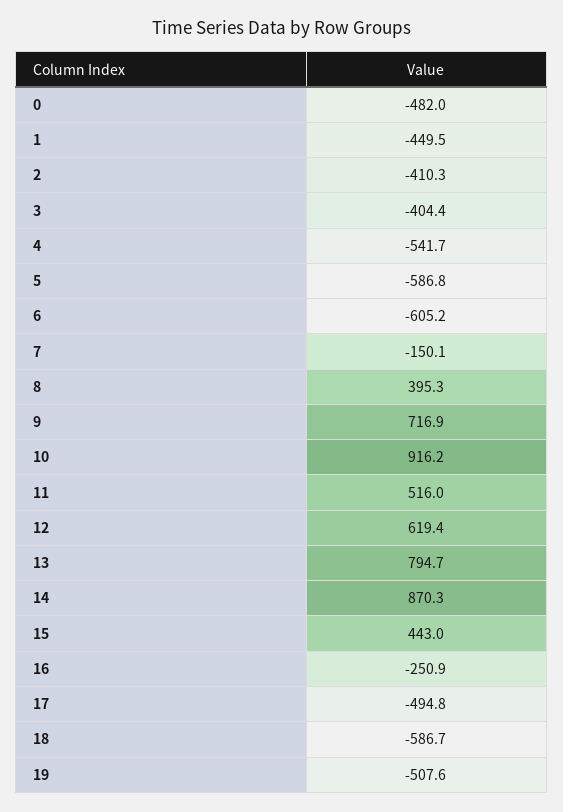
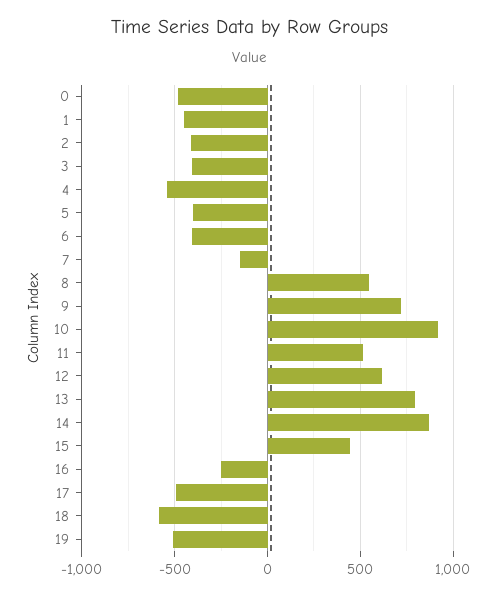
  {
    "0": -482,
    "1": -449.5,
    "2": -410.3,
    "3": -404.4,
    "4": -541.7,
-   "5": -586.8,
+   "5": -400,
-   "6": -605.2,
+   "6": -400,
    "7": -150.1,
-   "8": 395.3,
+   "8": 550,
    "9": 716.9,
    "10": 916.2,
    "11": 516,
    "12": 619.4,
    "13": 794.7,
    "14": 870.3,
    "15": 443,
    "16": -250.9,
    "17": -494.8,
    "18": -586.7,
    "19": -507.6
  }

